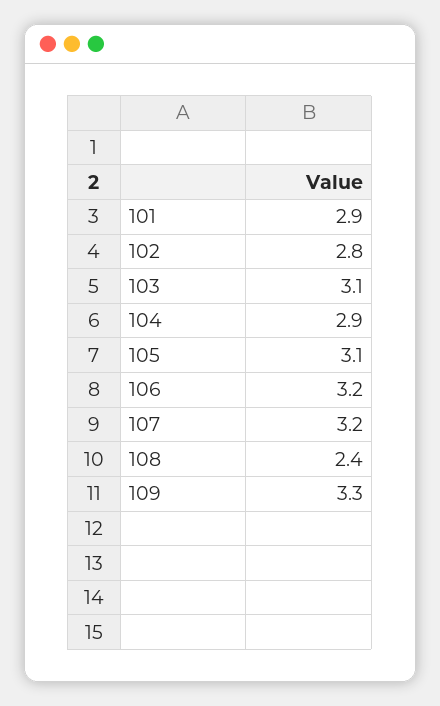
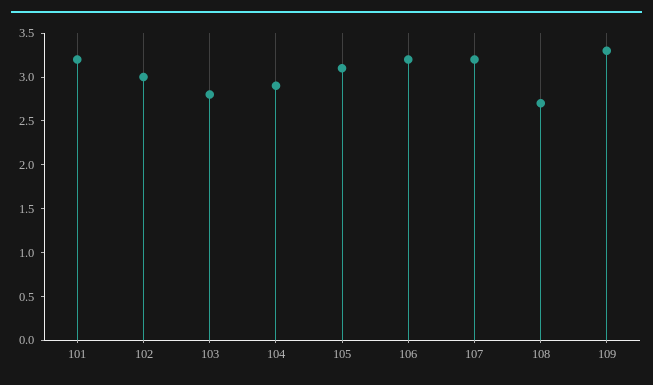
  {
-   "101": 2.9,
+   "101": 3.2,
-   "102": 2.8,
+   "102": 3,
-   "103": 3.1,
+   "103": 2.8,
    "104": 2.9,
    "105": 3.1,
    "106": 3.2,
    "107": 3.2,
-   "108": 2.4,
+   "108": 2.7,
    "109": 3.3
  }

